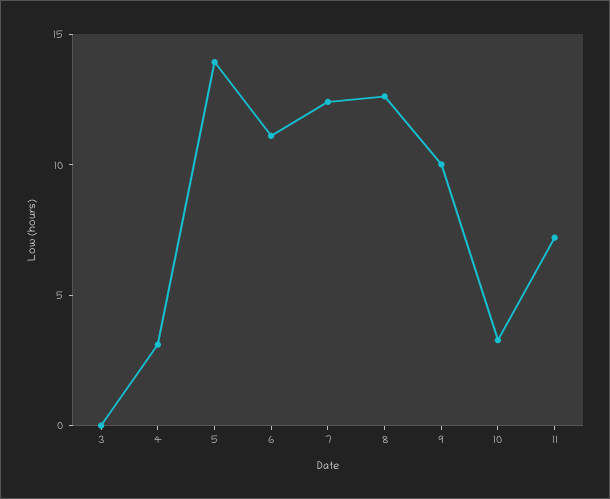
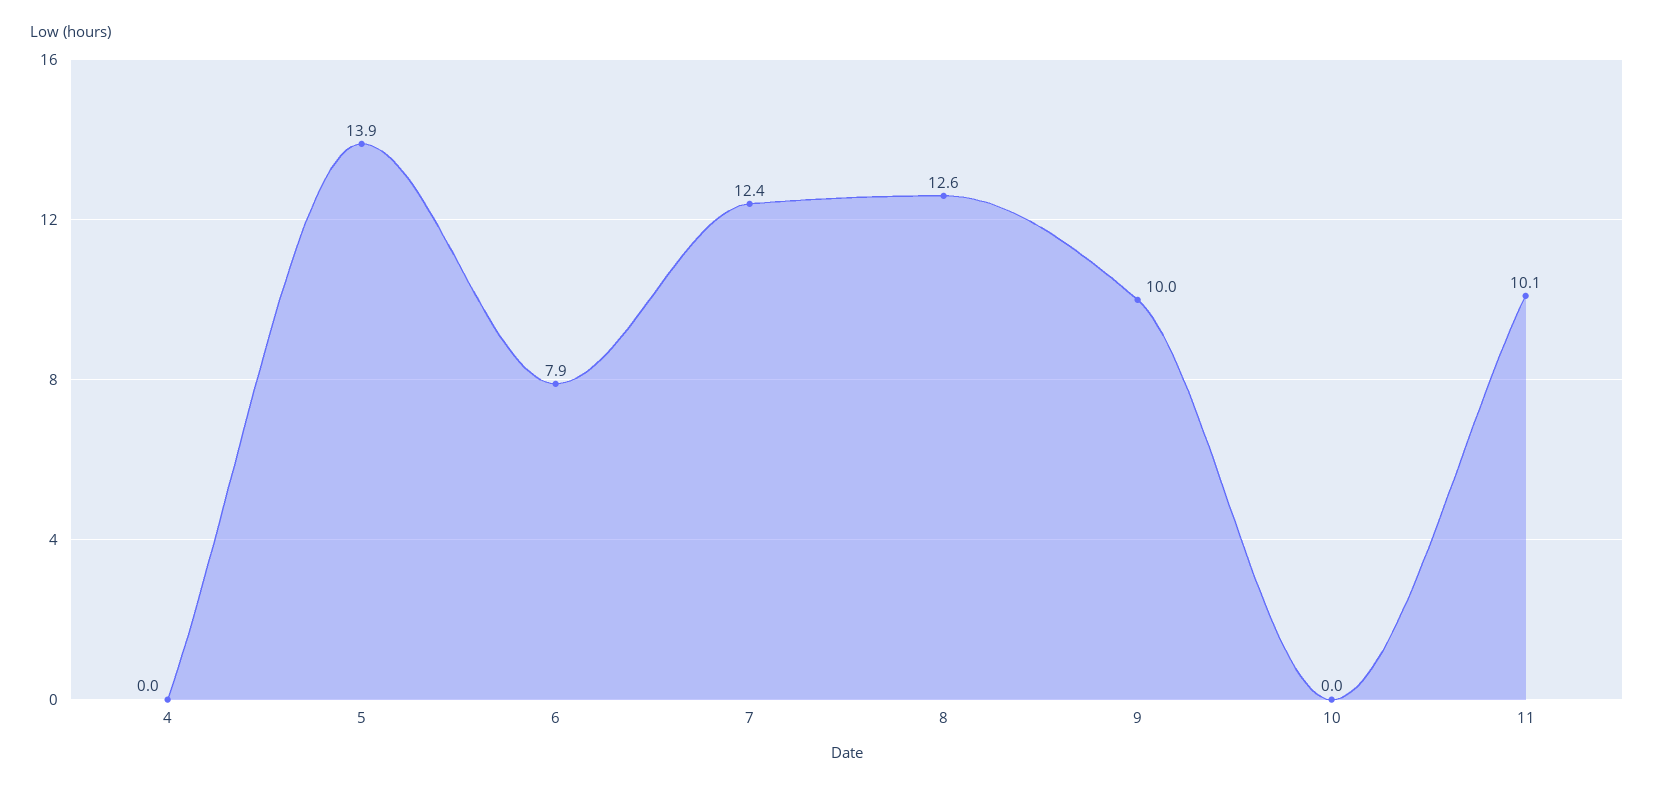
  {
-   "3": 0,
-   "4": 3,
+   "4": 0,
    "5": 13.9,
-   "6": 11,
+   "6": 7.9,
    "7": 12.4,
    "8": 12.6,
    "9": 10,
-   "10": 3,
+   "10": 0,
-   "11": 7
+   "11": 10.1
  }

